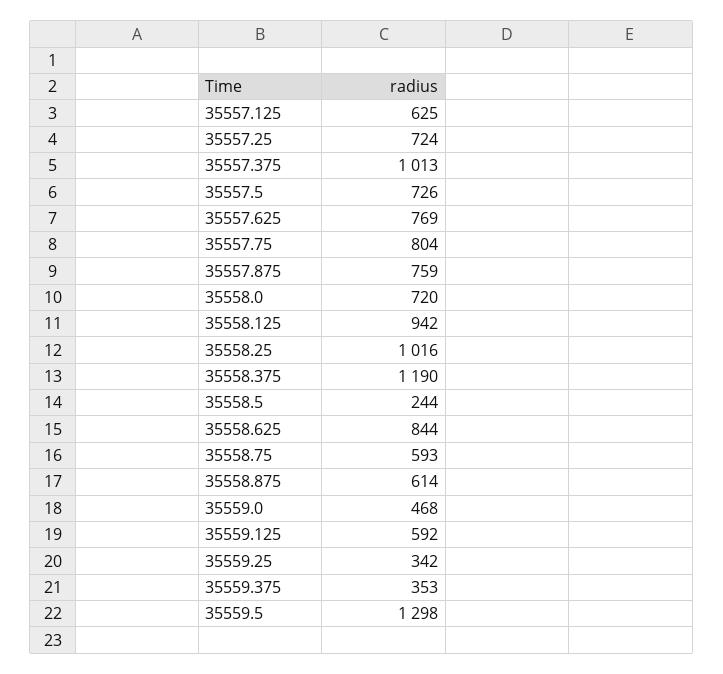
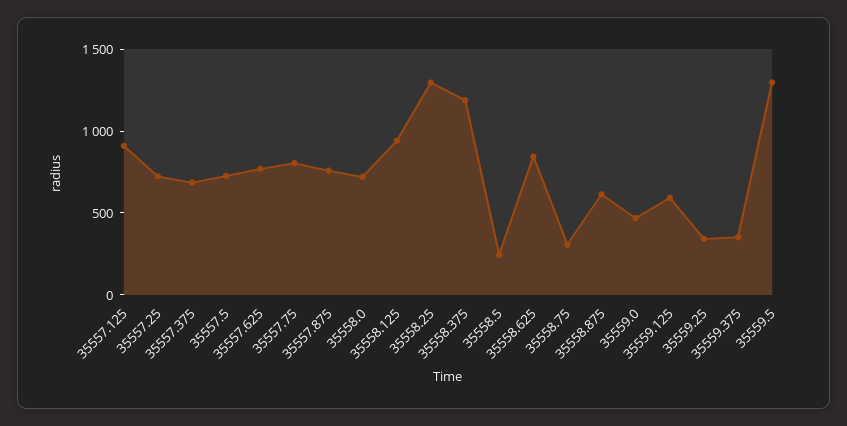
  {
-   "35557.125": 625,
+   "35557.125": 900,
    "35557.25": 724,
-   "35557.375": 1013,
+   "35557.375": 700,
    "35557.5": 726,
    "35557.625": 769,
    "35557.75": 804,
    "35557.875": 759,
    "35558.0": 720,
    "35558.125": 942,
-   "35558.25": 1016,
+   "35558.25": 1300,
    "35558.375": 1190,
    "35558.5": 244,
    "35558.625": 844,
-   "35558.75": 593,
+   "35558.75": 300,
    "35558.875": 614,
    "35559.0": 468,
    "35559.125": 592,
    "35559.25": 342,
    "35559.375": 353,
    "35559.5": 1298
  }

